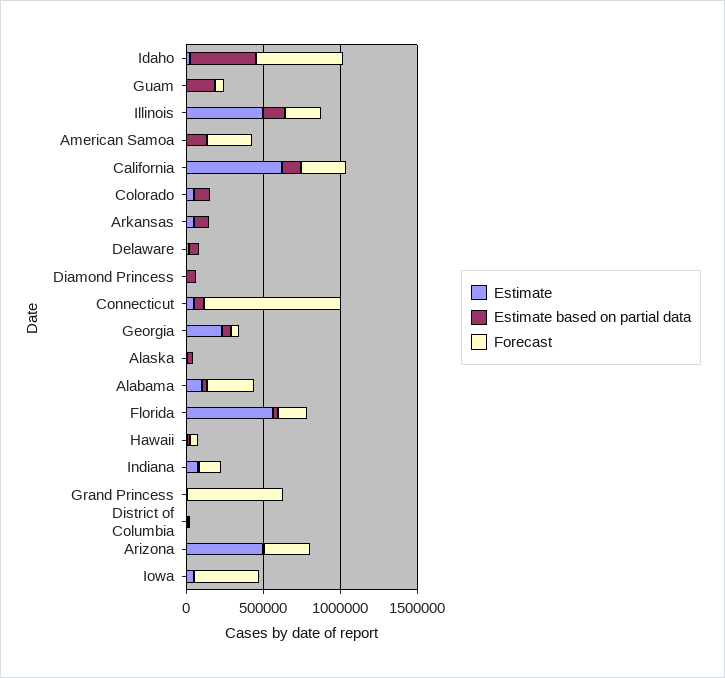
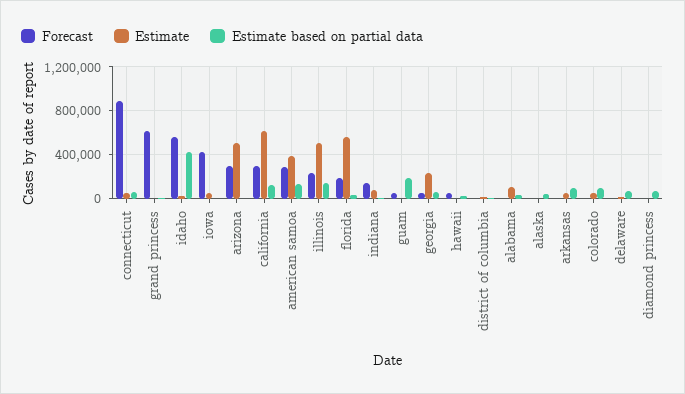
  {
    "Estimate": {
      "Idaho": 0,
      "Guam": 0,
      "Illinois": 500000,
-     "American Samoa": 0,
+     "American Samoa": 400000,
      "California": 600000,
      "Colorado": 100000,
      "Arkansas": 100000,
      "Delaware": 0,
      "Diamond Princess": 0,
      "Connecticut": 100000,
      "Georgia": 200000,
      "Alaska": 0,
      "Alabama": 100000,
      "Florida": 600000,
      "Hawaii": 0,
      "Indiana": 100000,
      "Grand Princess": 0,
      "District of Columbia": 0,
      "Arizona": 500000,
      "Iowa": 100000
    },
    "Estimate based on partial data": {
      "Idaho": 400000,
      "Guam": 200000,
      "Illinois": 100000,
      "American Samoa": 100000,
      "California": 100000,
      "Colorado": 100000,
      "Arkansas": 100000,
      "Delaware": 100000,
      "Diamond Princess": 100000,
      "Connecticut": 100000,
      "Georgia": 100000,
      "Alaska": 0,
      "Alabama": 0,
      "Florida": 0,
      "Hawaii": 0,
      "Indiana": 0,
      "Grand Princess": 0,
      "District of Columbia": 0,
      "Arizona": 0,
      "Iowa": 0
    },
    "Forecast": {
      "Idaho": 600000,
      "Guam": 100000,
      "Illinois": 200000,
      "American Samoa": 300000,
      "California": 300000,
      "Colorado": 0,
      "Arkansas": 0,
      "Delaware": 0,
      "Diamond Princess": 0,
      "Connecticut": 900000,
      "Georgia": 100000,
      "Alaska": 0,
-     "Alabama": 300000,
+     "Alabama": 0,
      "Florida": 200000,
      "Hawaii": 100000,
      "Indiana": 100000,
      "Grand Princess": 600000,
      "District of Columbia": 0,
      "Arizona": 300000,
      "Iowa": 400000
    }
  }

